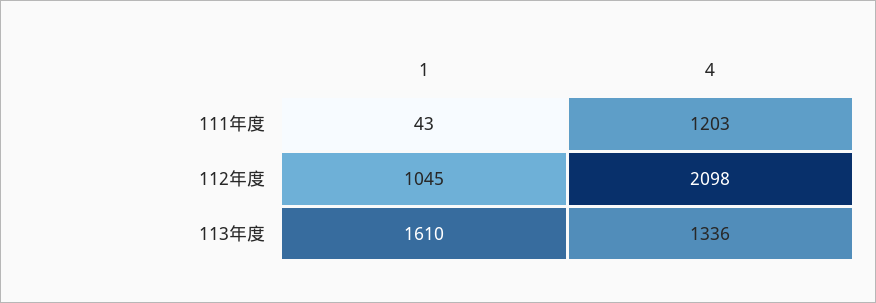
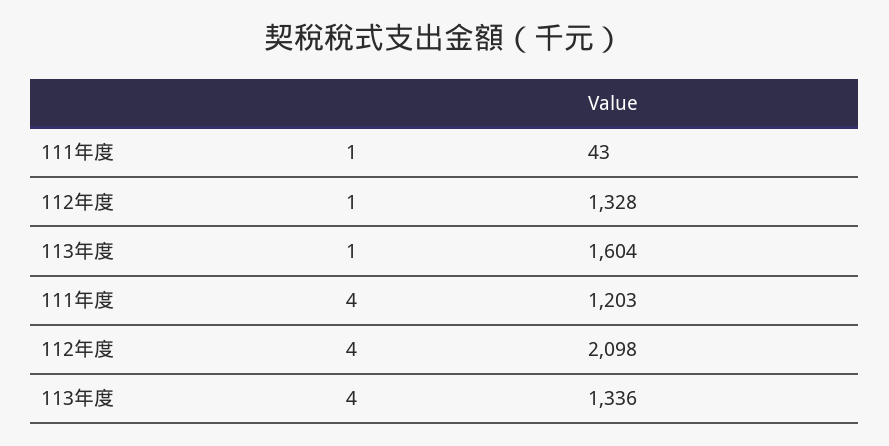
  {
    "1": {
      "111年度": 43,
-     "112年度": 1045,
+     "112年度": 1328,
-     "113年度": 1610
+     "113年度": 1604
    },
    "4": {
      "111年度": 1203,
      "112年度": 2098,
      "113年度": 1336
    }
  }

